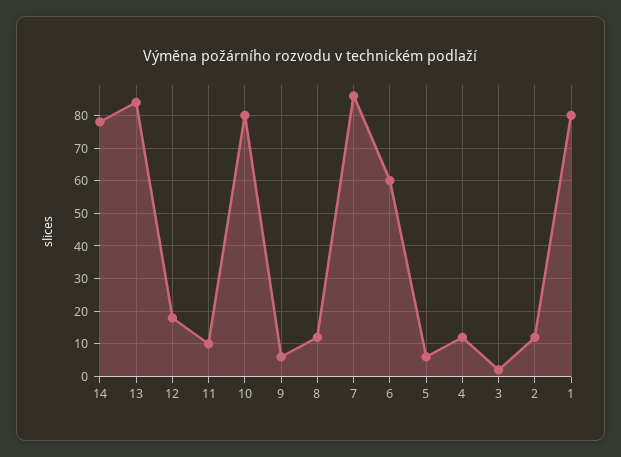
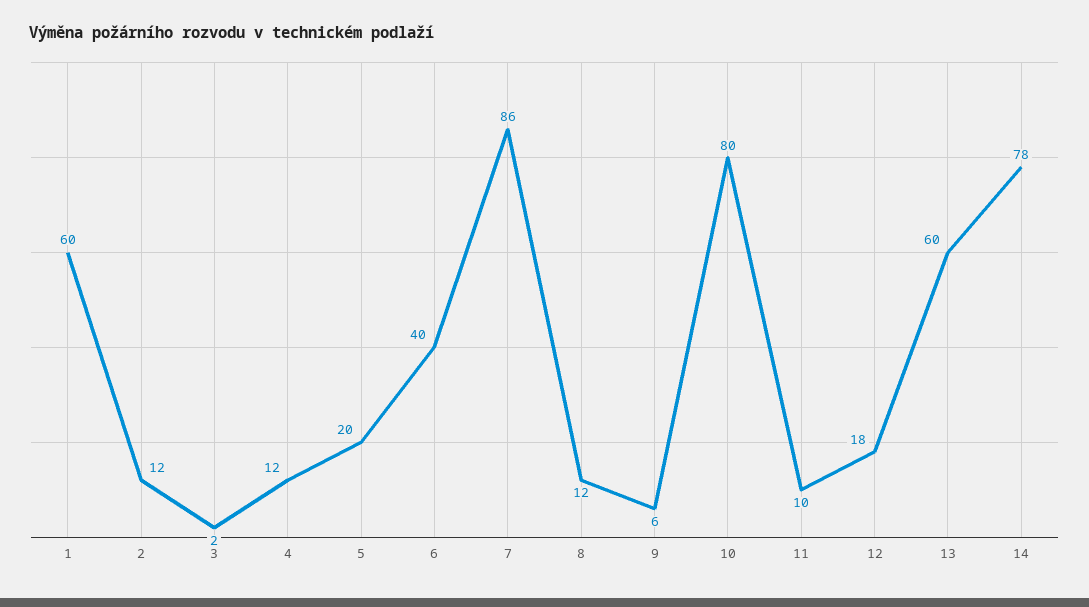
  {
    "14": 78,
-   "13": 85,
+   "13": 60,
    "12": 18,
    "11": 10,
    "10": 80,
    "9": 6,
    "8": 12,
    "7": 86,
-   "6": 60,
+   "6": 40,
-   "5": 5,
+   "5": 20,
    "4": 12,
    "3": 2,
    "2": 12,
-   "1": 80
+   "1": 60
  }

